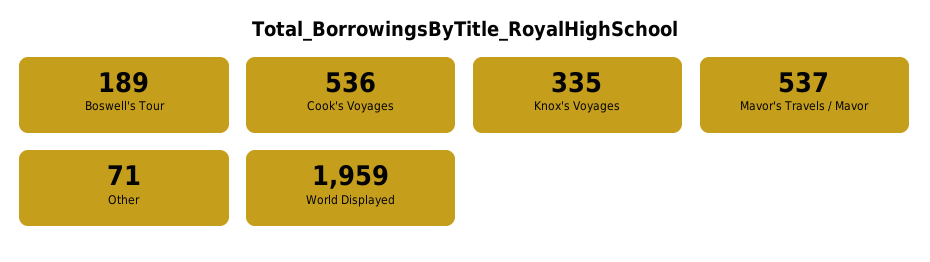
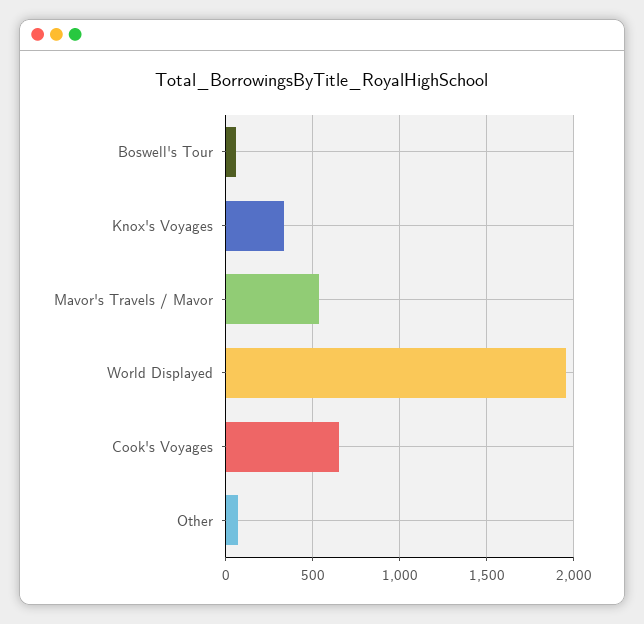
  {
-   "Boswell's Tour": 189,
+   "Boswell's Tour": 50,
-   "Cook's Voyages": 536,
+   "Cook's Voyages": 650,
    "Knox's Voyages": 335,
    "Mavor's Travels / Mavor": 537,
    "Other": 71,
    "World Displayed": 1959
  }

